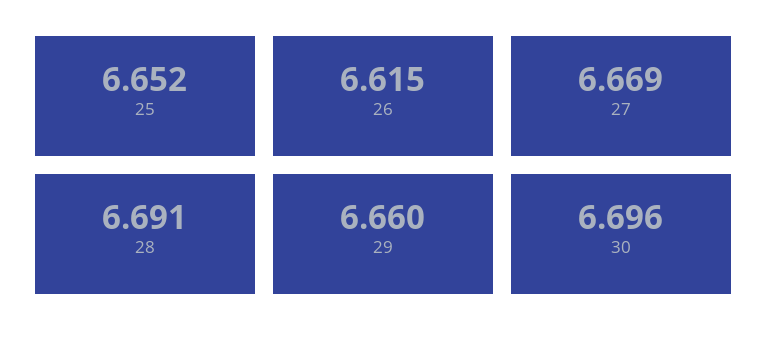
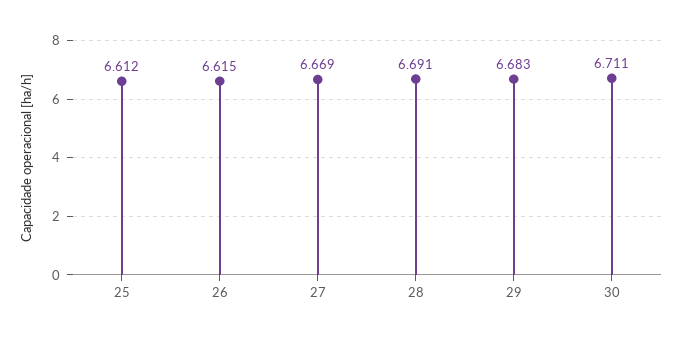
  {
-   "25": 6.652,
+   "25": 6.612,
    "26": 6.615,
    "27": 6.669,
    "28": 6.691,
-   "29": 6.66,
+   "29": 6.683,
-   "30": 6.696
+   "30": 6.711
  }

